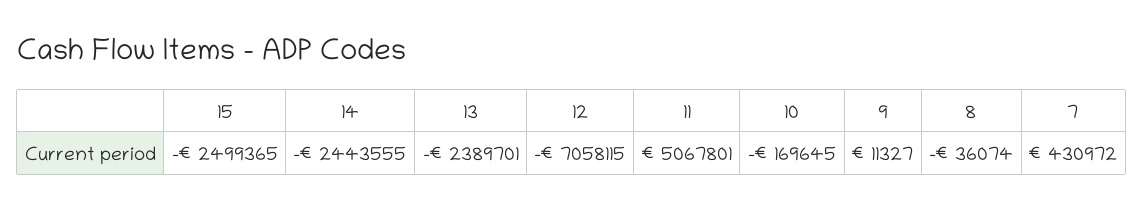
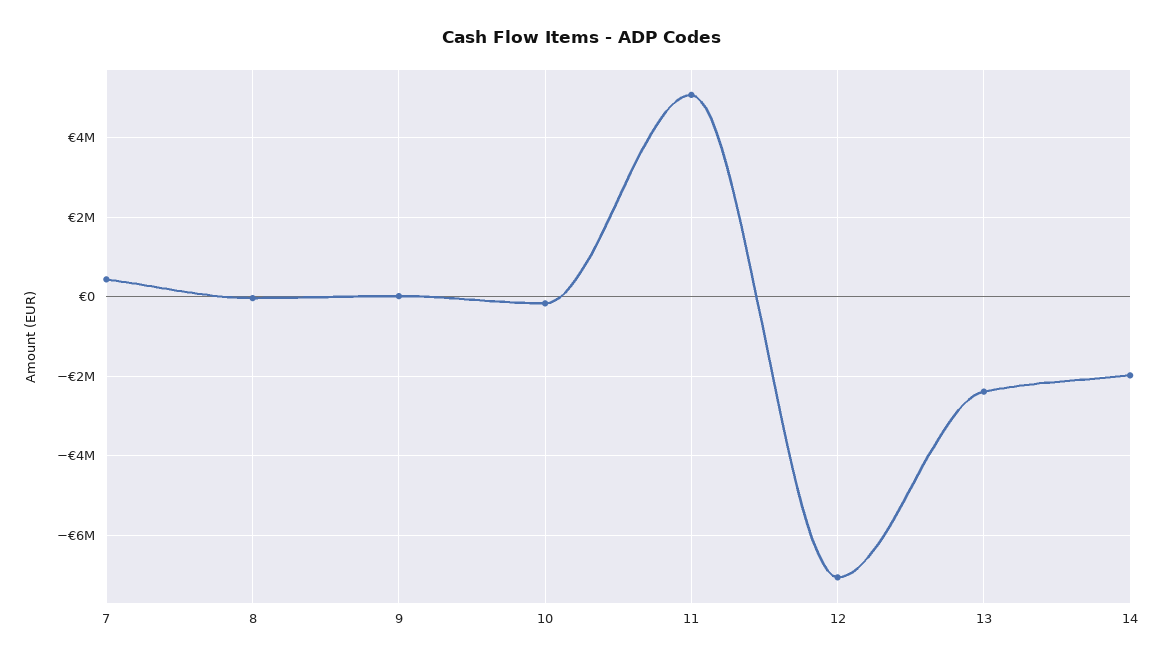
  {
-   "15": -2499365,
-   "14": -2443555,
+   "14": -2000000,
    "13": -2389701,
    "12": -7058115,
    "11": 5067801,
    "10": -169645,
    "9": 11327,
    "8": -36074,
    "7": 430972
  }

